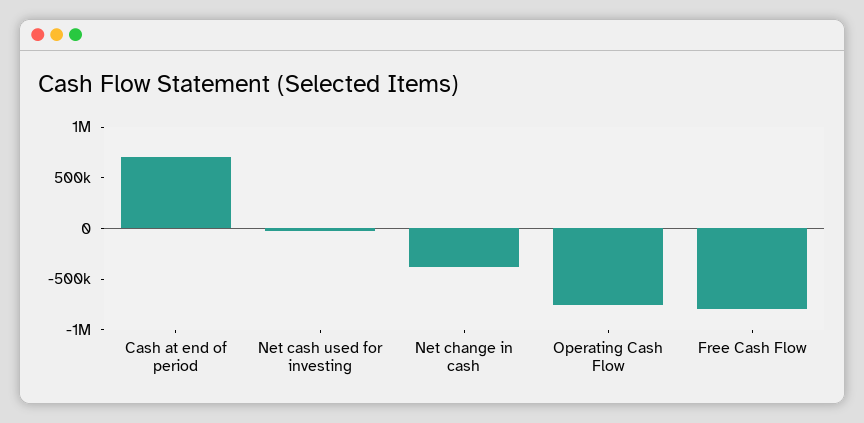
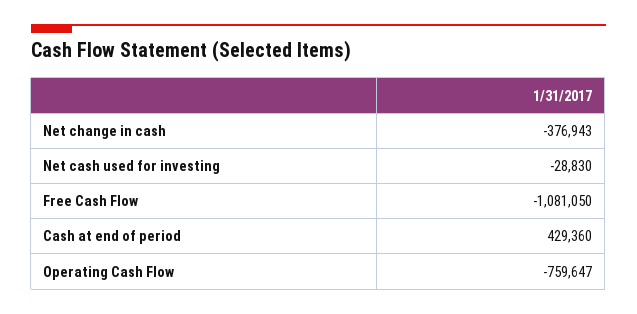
  {
-   "Cash at end of period": 700000,
+   "Cash at end of period": 429360,
    "Net cash used for investing": -28830,
    "Net change in cash": -376943,
    "Operating Cash Flow": -759647,
-   "Free Cash Flow": -800000
+   "Free Cash Flow": -1081050
  }

